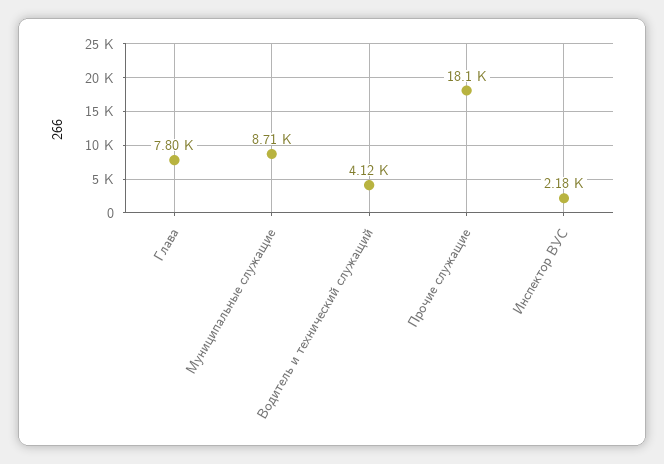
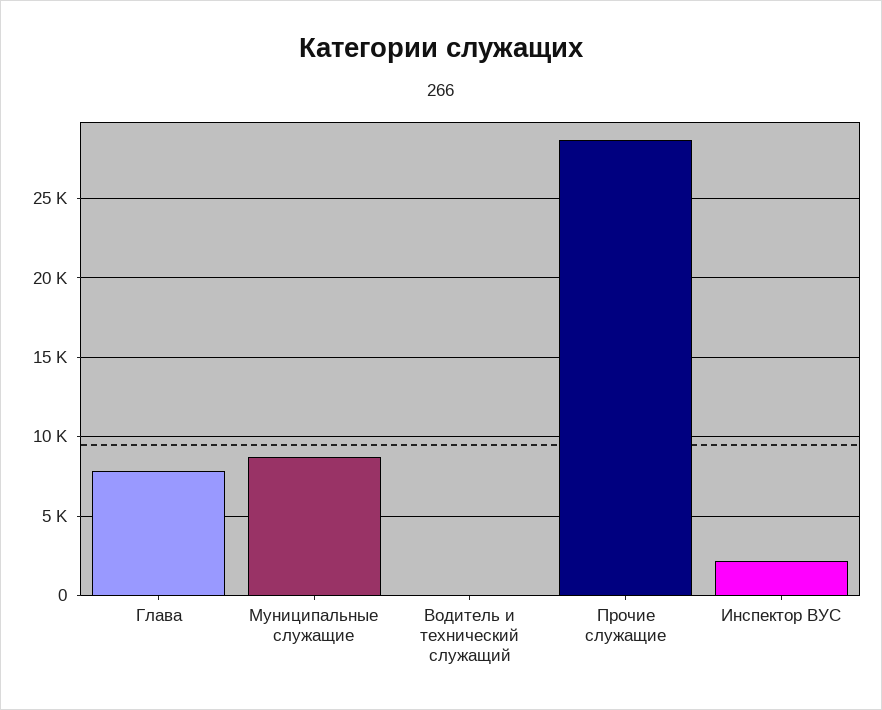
  {
    "Глава": 7800,
    "Муниципальные служащие": 8710,
-   "Водитель и технический служащий": 4120,
+   "Водитель и технический служащий": 0,
-   "Прочие служащие": 18100,
+   "Прочие служащие": 28500,
    "Инспектор ВУС": 2180
  }

